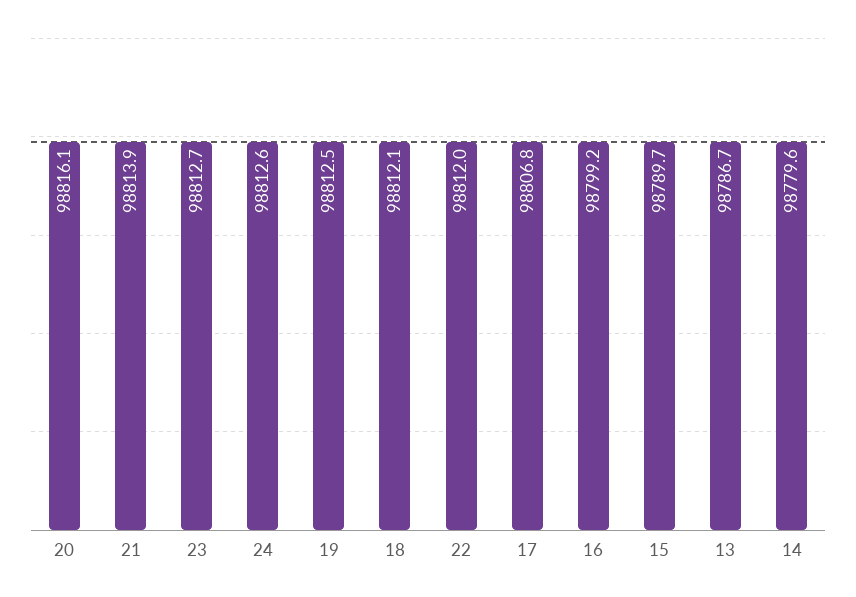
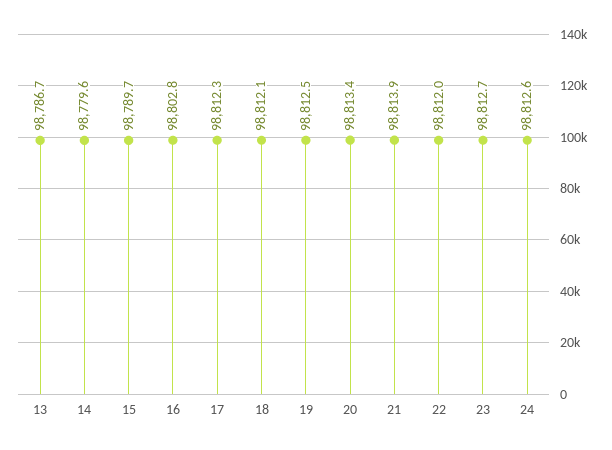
  {
-   "20": 98816.1,
+   "20": 98813.4,
    "21": 98813.9,
    "23": 98812.7,
    "24": 98812.6,
    "19": 98812.5,
    "18": 98812.1,
    "22": 98812,
-   "17": 98806.8,
+   "17": 98812.3,
-   "16": 98799.2,
+   "16": 98802.8,
    "15": 98789.7,
    "13": 98786.7,
    "14": 98779.6
  }

